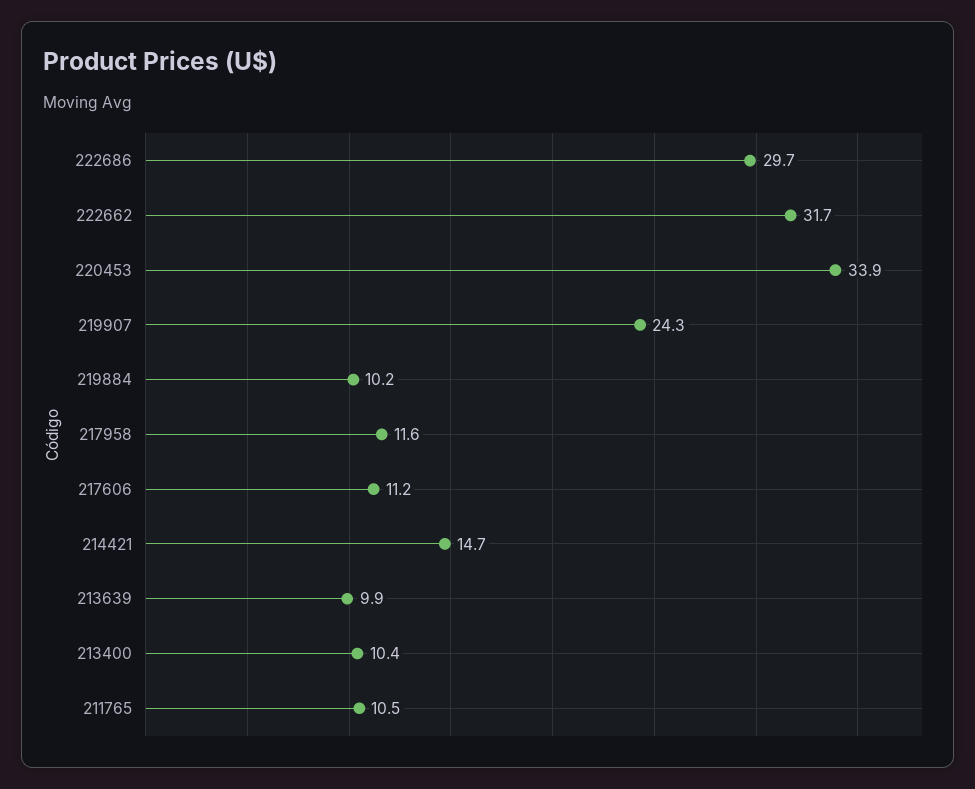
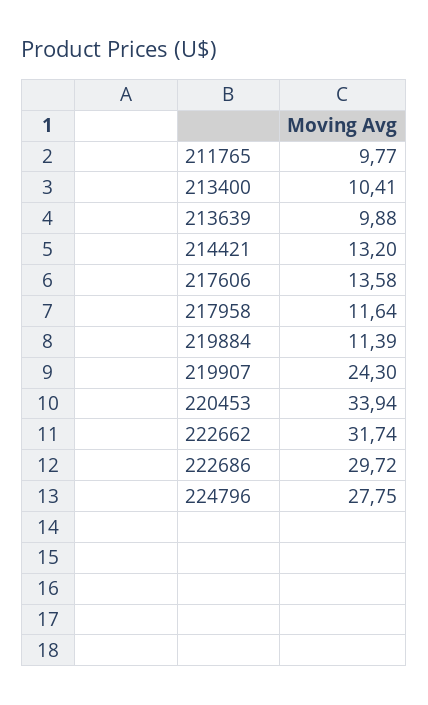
  {
    "222686": 29.72,
    "222662": 31.74,
    "220453": 33.94,
    "219907": 24.3,
-   "219884": 10.2,
+   "219884": 11.39,
    "217958": 11.64,
-   "217606": 11.2,
+   "217606": 13.58,
-   "214421": 14.7,
+   "214421": 13.2,
    "213639": 9.88,
    "213400": 10.41,
-   "211765": 10.5
+   "211765": 9.77,
+   "224796": 27.75
  }

